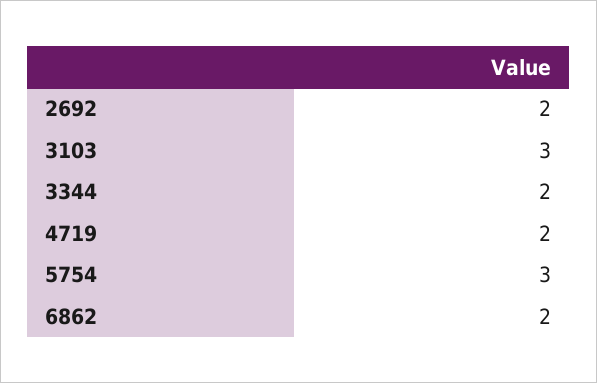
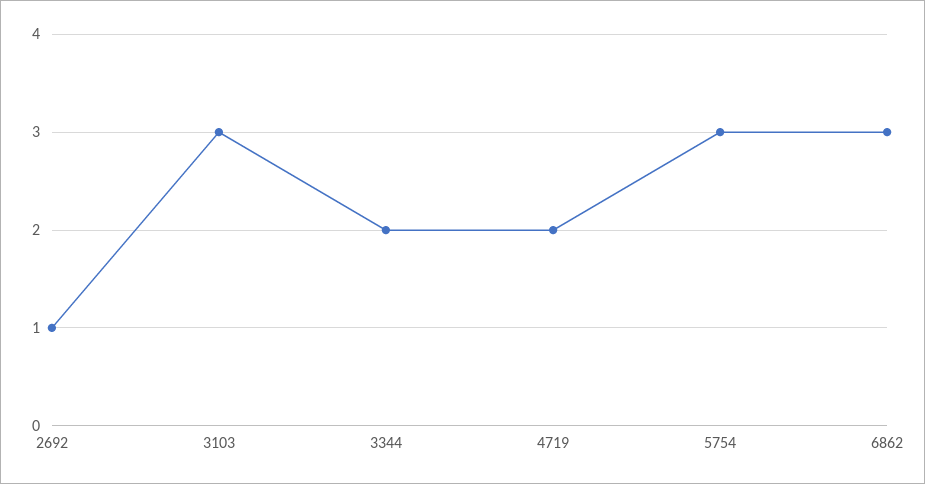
  {
-   "2692": 2,
+   "2692": 1,
    "3103": 3,
    "3344": 2,
    "4719": 2,
    "5754": 3,
-   "6862": 2
+   "6862": 3
  }

